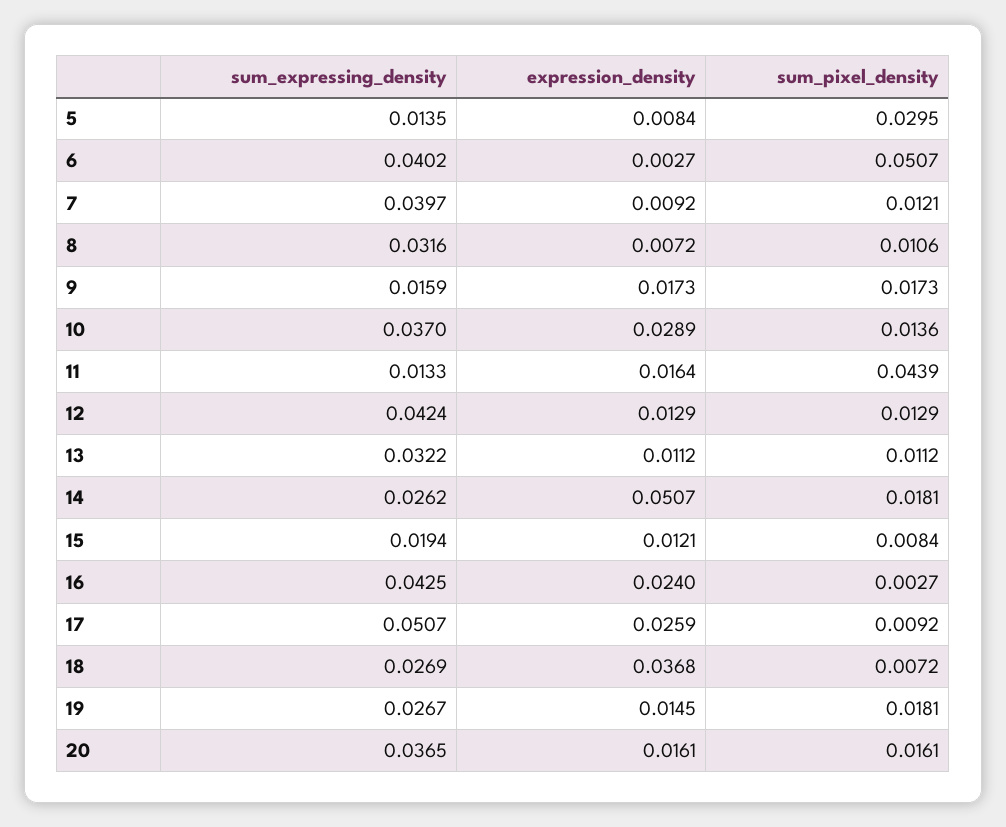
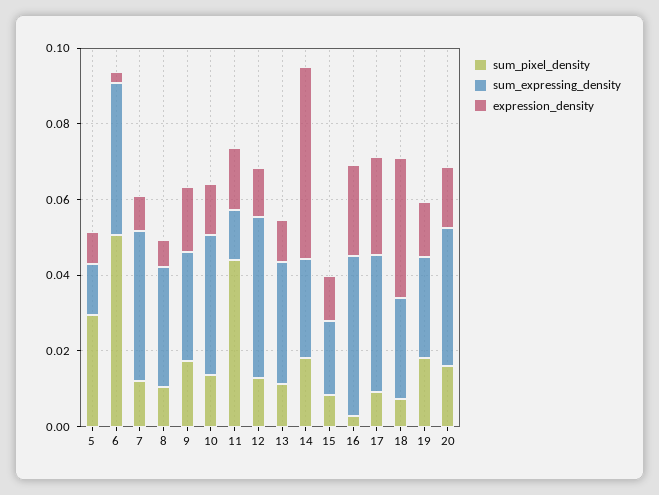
  {
    "sum_expressing_density": {
      "5": 0.0135,
      "6": 0.0402,
      "7": 0.0397,
      "8": 0.0316,
-     "9": 0.0159,
+     "9": 0.03,
      "10": 0.037,
      "11": 0.0133,
      "12": 0.0424,
      "13": 0.0322,
      "14": 0.0262,
      "15": 0.0194,
      "16": 0.0425,
-     "17": 0.0507,
+     "17": 0.035,
      "18": 0.0269,
      "19": 0.0267,
      "20": 0.0365
    },
    "expression_density": {
      "5": 0.0084,
      "6": 0.0027,
      "7": 0.0092,
      "8": 0.0072,
      "9": 0.0173,
-     "10": 0.0289,
+     "10": 0.015,
      "11": 0.0164,
      "12": 0.0129,
      "13": 0.0112,
      "14": 0.0507,
      "15": 0.0121,
      "16": 0.024,
      "17": 0.0259,
      "18": 0.0368,
      "19": 0.0145,
      "20": 0.0161
    },
    "sum_pixel_density": {
      "5": 0.0295,
      "6": 0.0507,
      "7": 0.0121,
      "8": 0.0106,
      "9": 0.0173,
      "10": 0.0136,
      "11": 0.0439,
      "12": 0.0129,
      "13": 0.0112,
      "14": 0.0181,
      "15": 0.0084,
      "16": 0.0027,
      "17": 0.0092,
      "18": 0.0072,
      "19": 0.0181,
      "20": 0.0161
    }
  }

